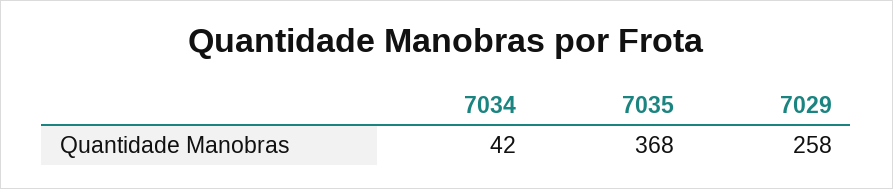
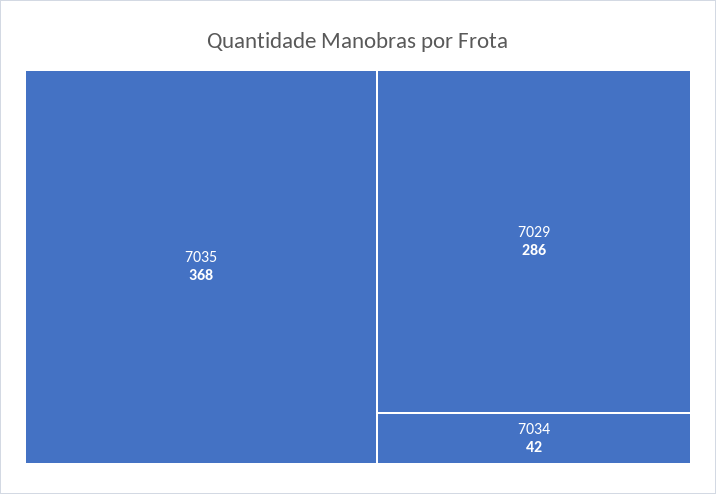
  {
    "7034": 42,
    "7035": 368,
-   "7029": 258
+   "7029": 286
  }

